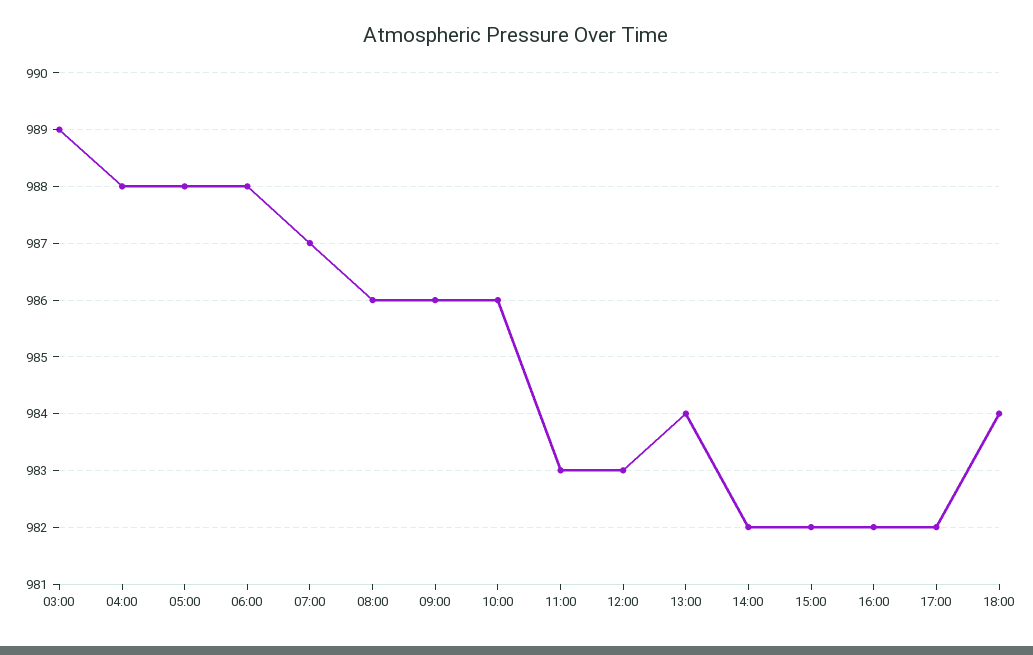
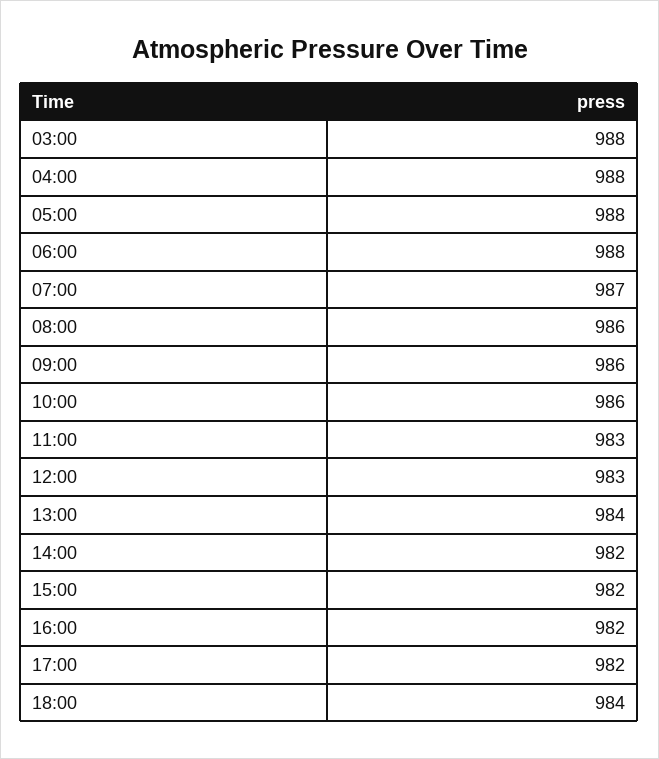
  {
-   "03:00": 989,
+   "03:00": 988,
    "04:00": 988,
    "05:00": 988,
    "06:00": 988,
    "07:00": 987,
    "08:00": 986,
    "09:00": 986,
    "10:00": 986,
    "11:00": 983,
    "12:00": 983,
    "13:00": 984,
    "14:00": 982,
    "15:00": 982,
    "16:00": 982,
    "17:00": 982,
    "18:00": 984
  }

